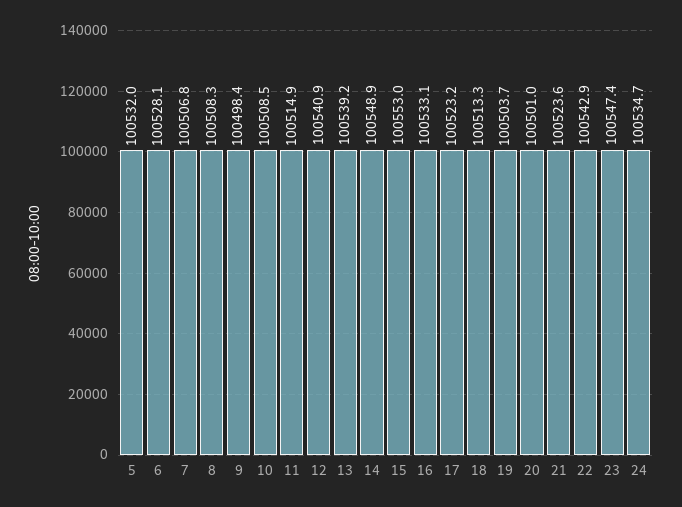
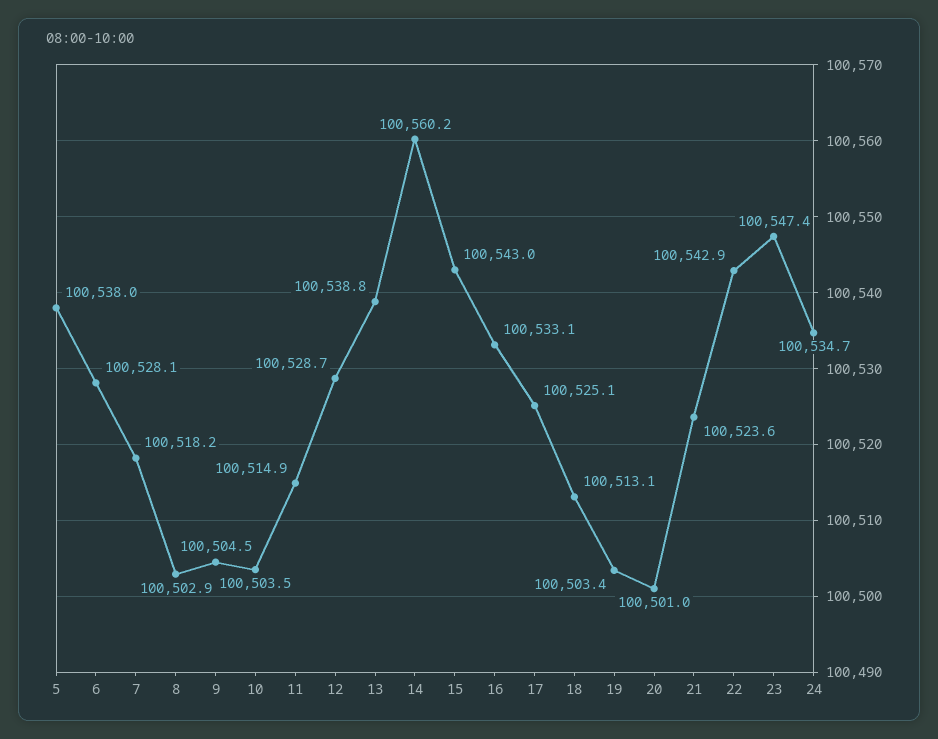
  {
-   "5": 100532,
+   "5": 100538,
    "6": 100528.1,
-   "7": 100506.8,
+   "7": 100518.2,
-   "8": 100508.3,
+   "8": 100502.9,
-   "9": 100498.4,
+   "9": 100504.5,
-   "10": 100508.5,
+   "10": 100503.5,
    "11": 100514.9,
-   "12": 100540.9,
+   "12": 100528.7,
-   "13": 100539.2,
+   "13": 100538.8,
-   "14": 100548.9,
+   "14": 100560.2,
-   "15": 100553,
+   "15": 100543,
    "16": 100533.1,
-   "17": 100523.2,
+   "17": 100525.1,
-   "18": 100513.3,
+   "18": 100513.1,
-   "19": 100503.7,
+   "19": 100503.4,
    "20": 100501,
    "21": 100523.6,
    "22": 100542.9,
    "23": 100547.4,
    "24": 100534.7
  }

